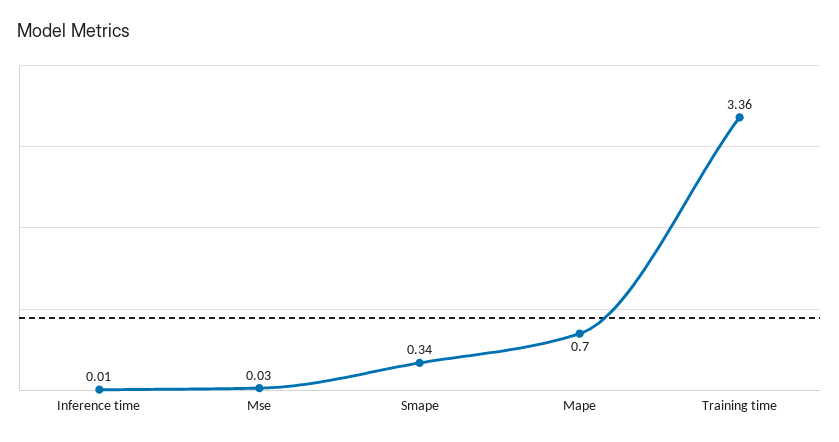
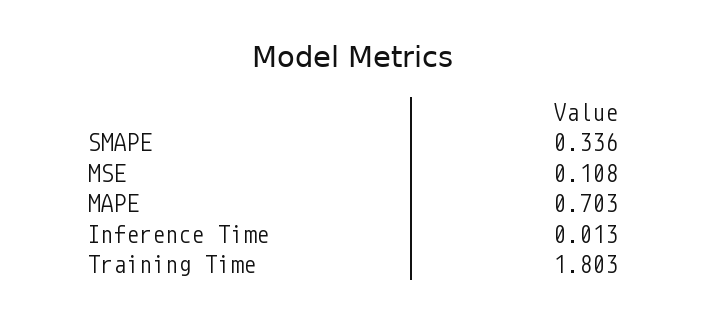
  {
    "Inference time": 0.013,
-   "Mse": 0.03,
+   "Mse": 0.108,
    "Smape": 0.336,
    "Mape": 0.703,
-   "Training time": 3.36
+   "Training time": 1.803
  }

